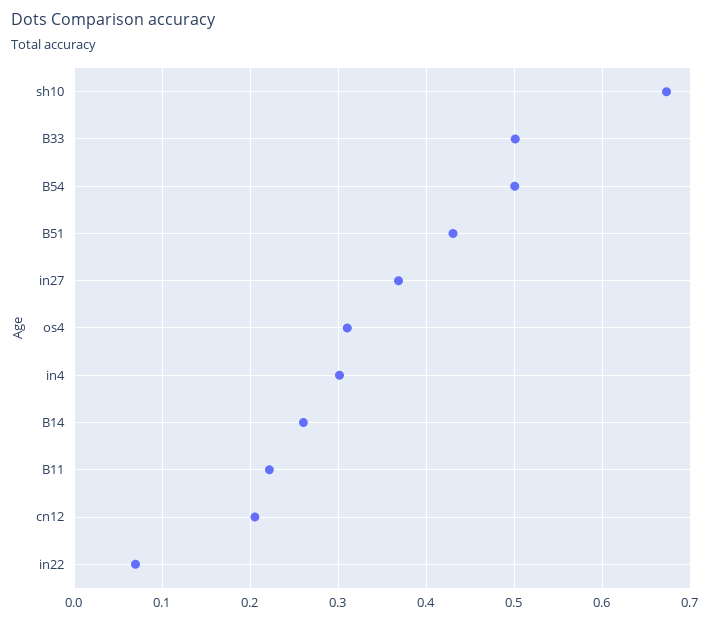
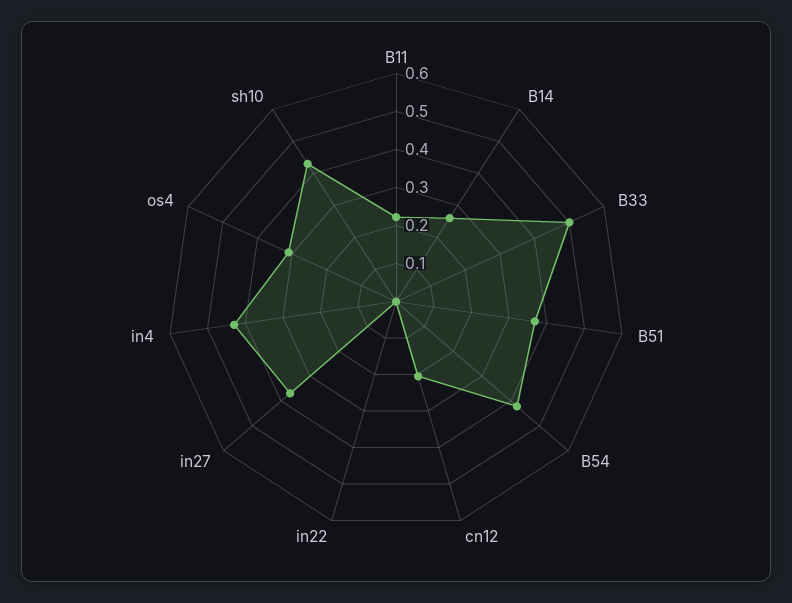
  {
-   "sh10": 0.67,
+   "sh10": 0.425,
    "B33": 0.5,
-   "B54": 0.5,
+   "B54": 0.425,
-   "B51": 0.43,
+   "B51": 0.375,
    "in27": 0.37,
    "os4": 0.31,
-   "in4": 0.3,
+   "in4": 0.425,
    "B14": 0.26,
    "B11": 0.22,
    "cn12": 0.21,
-   "in22": 0.07
+   "in22": 0
  }

